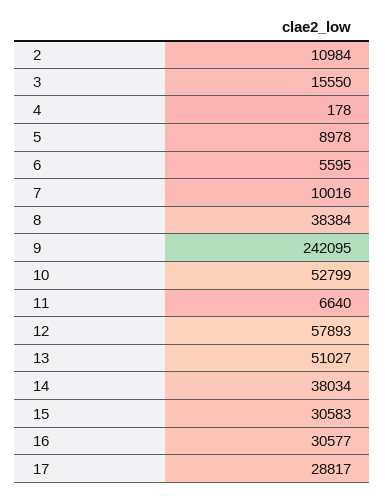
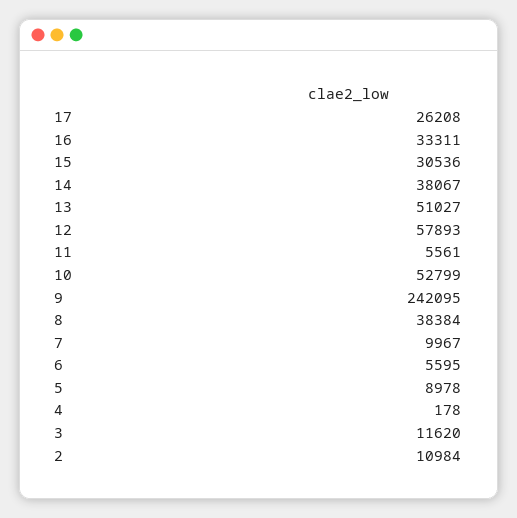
  {
    "2": 10984,
-   "3": 15550,
+   "3": 11620,
    "4": 178,
    "5": 8978,
    "6": 5595,
-   "7": 10016,
+   "7": 9967,
    "8": 38384,
    "9": 242095,
    "10": 52799,
-   "11": 6640,
+   "11": 5561,
    "12": 57893,
    "13": 51027,
-   "14": 38034,
+   "14": 38067,
-   "15": 30583,
+   "15": 30536,
-   "16": 30577,
+   "16": 33311,
-   "17": 28817
+   "17": 26208
  }

